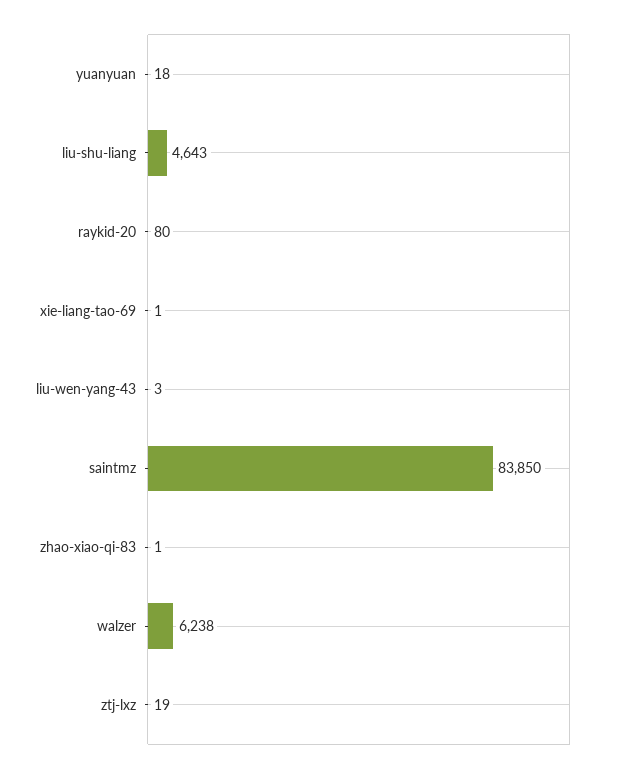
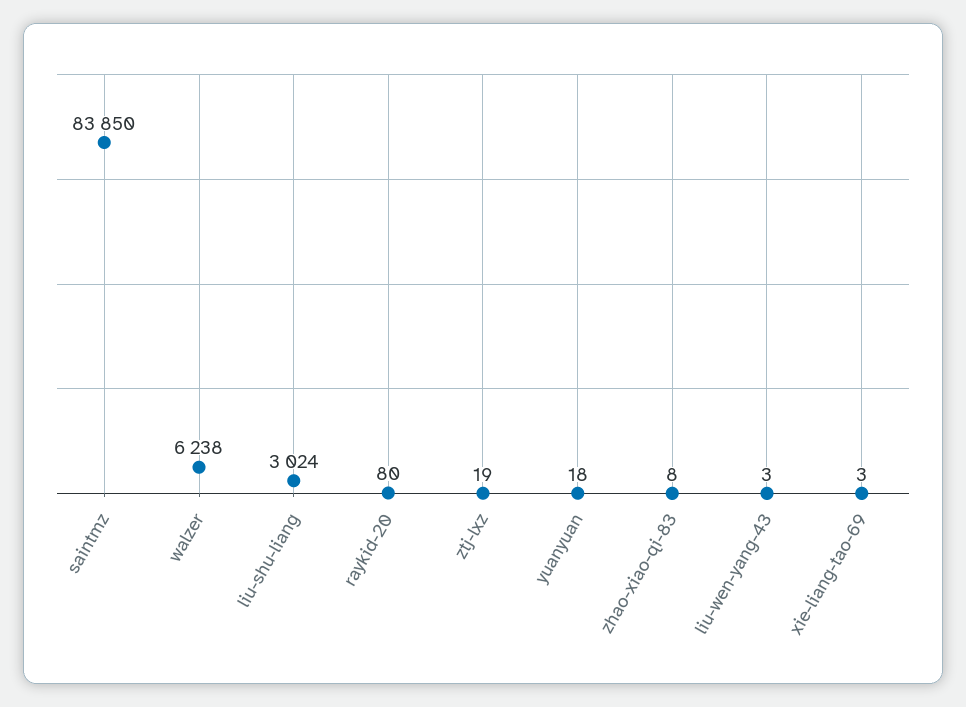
  {
    "yuanyuan": 18,
-   "liu-shu-liang": 4643,
+   "liu-shu-liang": 3024,
    "raykid-20": 80,
-   "xie-liang-tao-69": 1,
+   "xie-liang-tao-69": 3,
    "liu-wen-yang-43": 3,
    "saintmz": 83850,
-   "zhao-xiao-qi-83": 1,
+   "zhao-xiao-qi-83": 8,
    "walzer": 6238,
    "ztj-lxz": 19
  }

